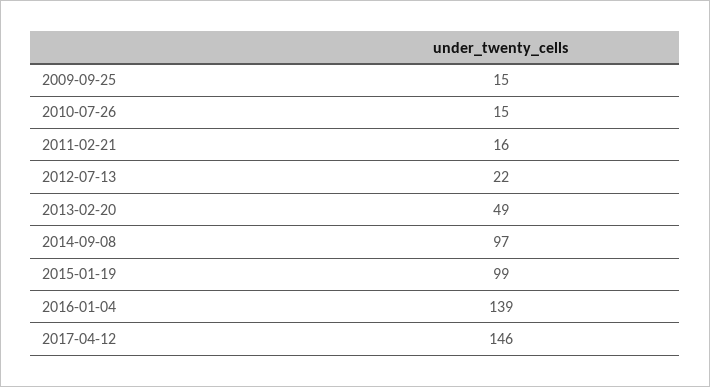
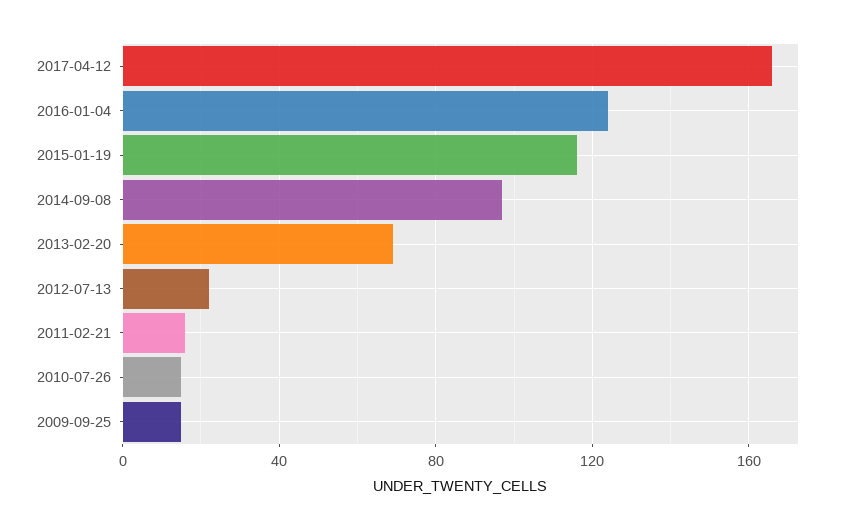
  {
    "2009-09-25": 15,
    "2010-07-26": 15,
    "2011-02-21": 16,
    "2012-07-13": 22,
-   "2013-02-20": 49,
+   "2013-02-20": 70,
    "2014-09-08": 97,
-   "2015-01-19": 99,
+   "2015-01-19": 115,
-   "2016-01-04": 139,
+   "2016-01-04": 125,
-   "2017-04-12": 146
+   "2017-04-12": 165
  }

